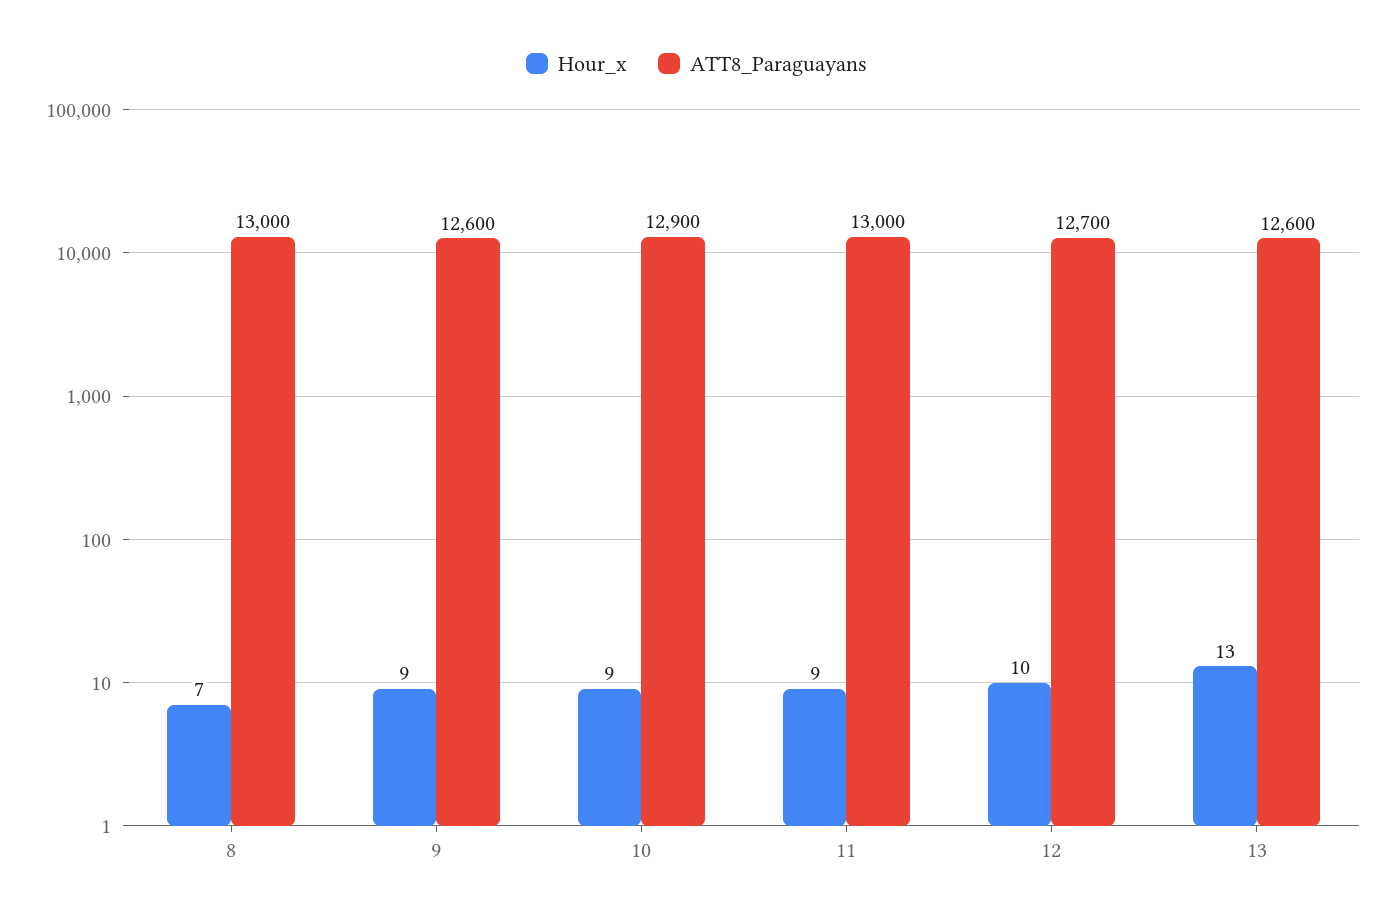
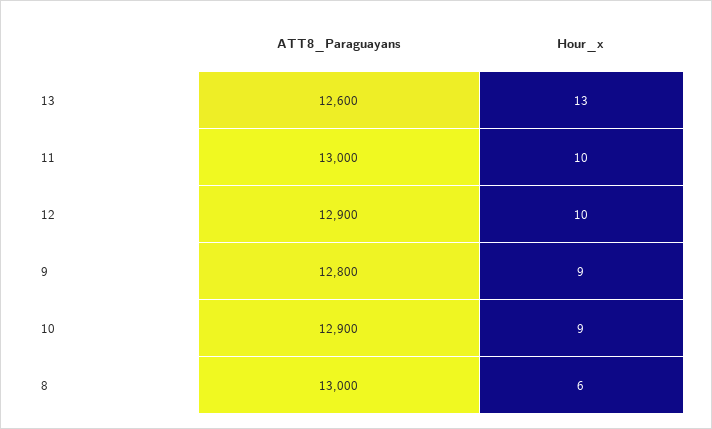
  {
    "Hour_x": {
-     "8": 7,
+     "8": 6,
      "9": 9,
      "10": 9,
-     "11": 9,
+     "11": 10,
      "12": 10,
      "13": 13
    },
    "ATT8_Paraguayans": {
      "8": 13000,
-     "9": 12600,
+     "9": 12800,
      "10": 12900,
      "11": 13000,
-     "12": 12700,
+     "12": 12900,
      "13": 12600
    }
  }

